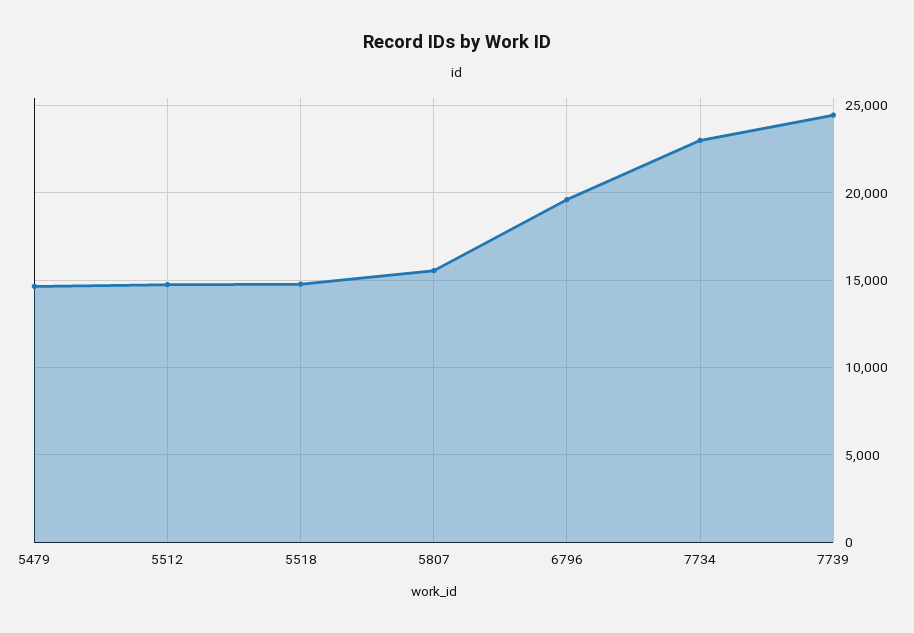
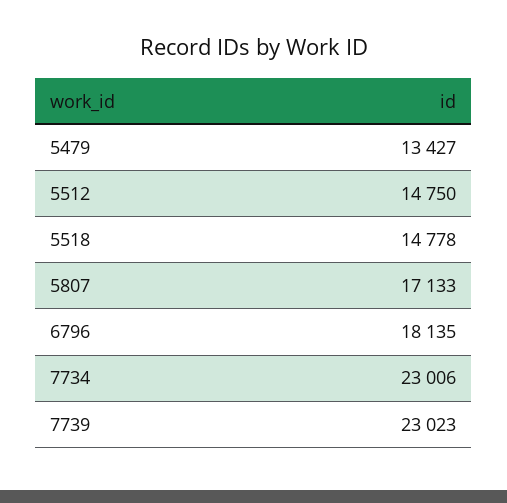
  {
-   "5479": 14500,
+   "5479": 13427,
    "5512": 14750,
    "5518": 14778,
-   "5807": 15500,
+   "5807": 17133,
-   "6796": 19500,
+   "6796": 18135,
    "7734": 23006,
-   "7739": 24500
+   "7739": 23023
  }

